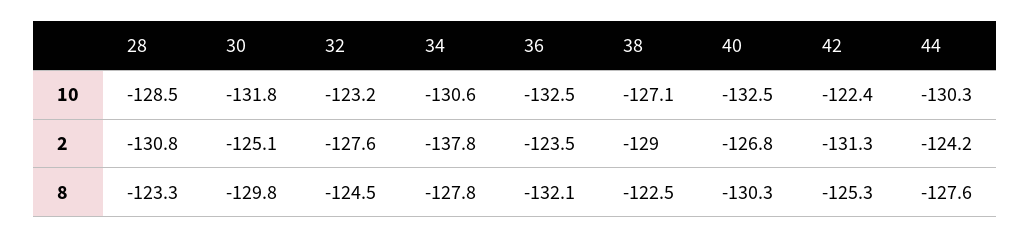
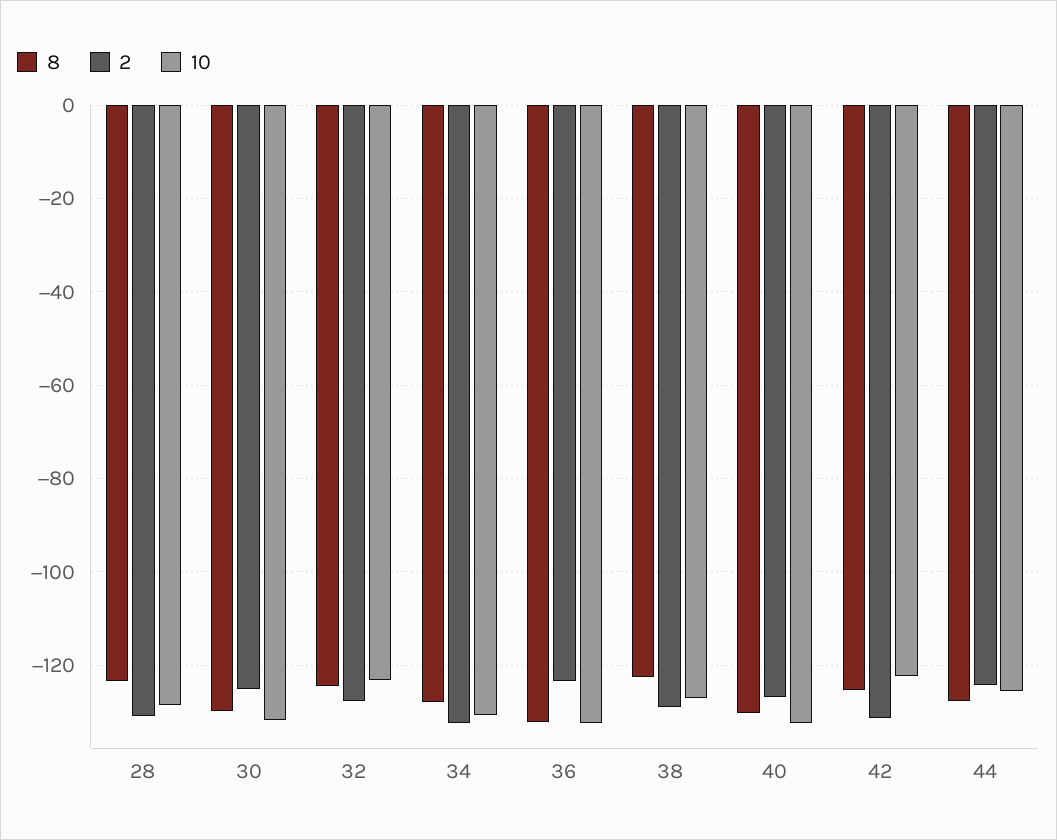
  {
    "10": {
      "28": -128.5,
      "30": -131.8,
      "32": -123.2,
      "34": -130.6,
      "36": -132.5,
      "38": -127.1,
      "40": -132.5,
      "42": -122.4,
-     "44": -130.3
+     "44": -126
    },
    "2": {
      "28": -130.8,
      "30": -125.1,
      "32": -127.6,
-     "34": -137.8,
+     "34": -132,
      "36": -123.5,
      "38": -129,
      "40": -126.8,
      "42": -131.3,
      "44": -124.2
    },
    "8": {
      "28": -123.3,
      "30": -129.8,
      "32": -124.5,
      "34": -127.8,
      "36": -132.1,
      "38": -122.5,
      "40": -130.3,
      "42": -125.3,
      "44": -127.6
    }
  }

